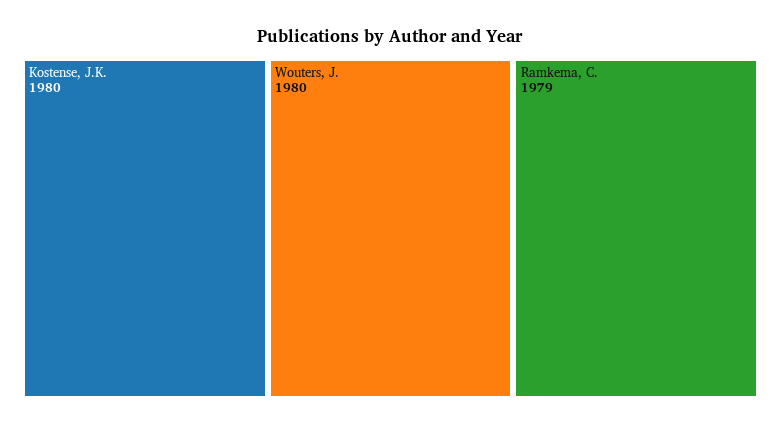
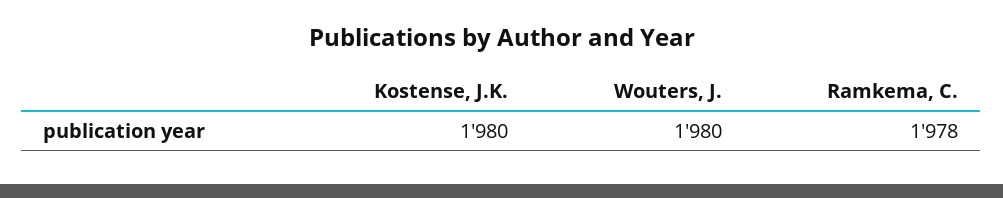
  {
    "Kostense, J.K.": 1980,
    "Wouters, J.": 1980,
-   "Ramkema, C.": 1979
+   "Ramkema, C.": 1978
  }

